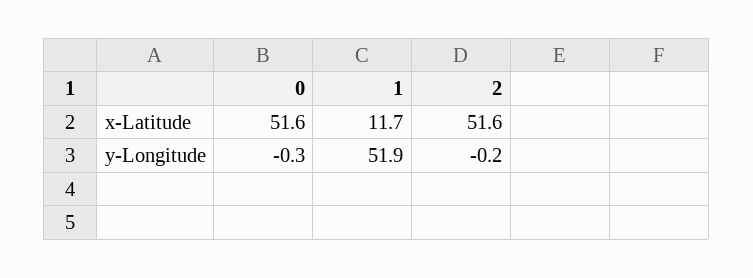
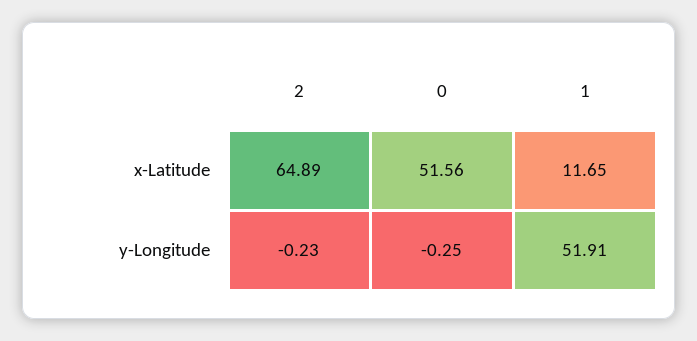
  {
    "0": {
      "x-Latitude": 51.56,
      "y-Longitude": -0.25
    },
    "1": {
      "x-Latitude": 11.65,
      "y-Longitude": 51.91
    },
    "2": {
-     "x-Latitude": 51.6,
+     "x-Latitude": 64.89,
      "y-Longitude": -0.23
    }
  }

